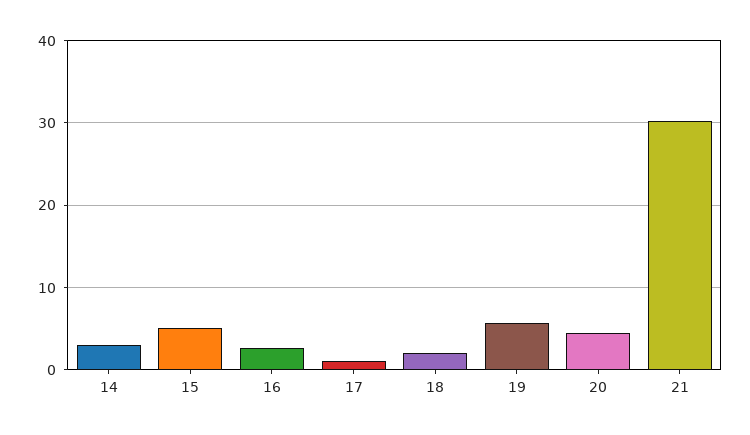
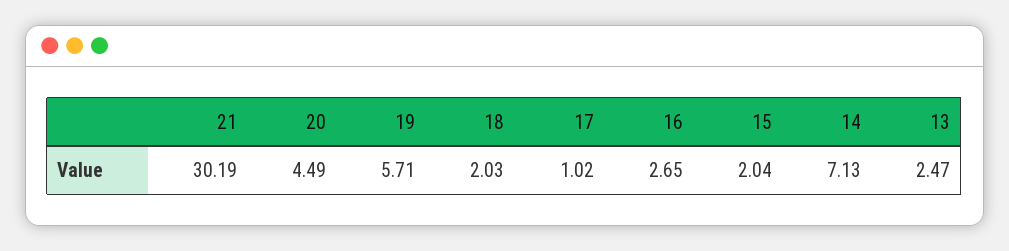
  {
-   "14": 3,
+   "14": 7.13,
-   "15": 5,
+   "15": 2.04,
    "16": 2.65,
    "17": 1.02,
    "18": 2.03,
    "19": 5.71,
    "20": 4.49,
-   "21": 30.19
+   "21": 30.19,
+   "13": 2.47
  }

